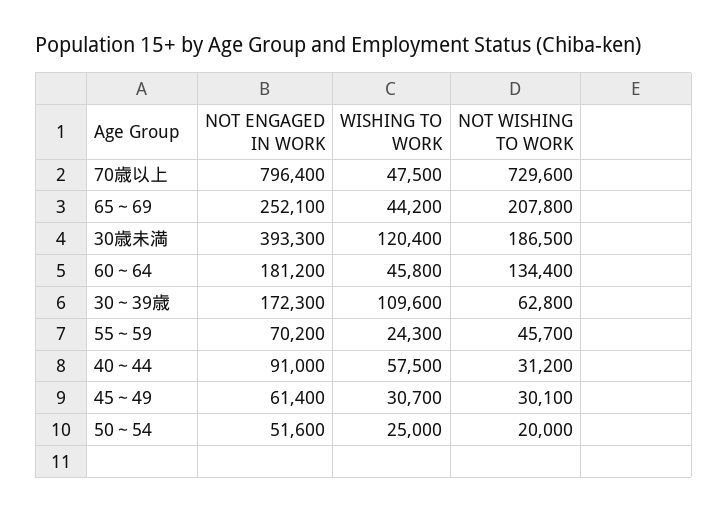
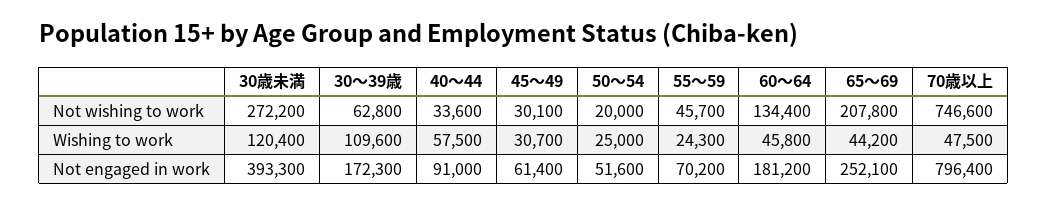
  {
    "NOT ENGAGED IN WORK": {
      "70歳以上": 796400,
      "65～69": 252100,
      "30歳未満": 393300,
      "60～64": 181200,
      "30～39歳": 172300,
      "55～59": 70200,
      "40～44": 91000,
      "45～49": 61400,
      "50～54": 51600
    },
    "WISHING TO WORK": {
      "70歳以上": 47500,
      "65～69": 44200,
      "30歳未満": 120400,
      "60～64": 45800,
      "30～39歳": 109600,
      "55～59": 24300,
      "40～44": 57500,
      "45～49": 30700,
      "50～54": 25000
    },
    "NOT WISHING TO WORK": {
-     "70歳以上": 729600,
+     "70歳以上": 746600,
      "65～69": 207800,
-     "30歳未満": 186500,
+     "30歳未満": 272200,
      "60～64": 134400,
      "30～39歳": 62800,
      "55～59": 45700,
-     "40～44": 31200,
+     "40～44": 33600,
      "45～49": 30100,
      "50～54": 20000
    }
  }

